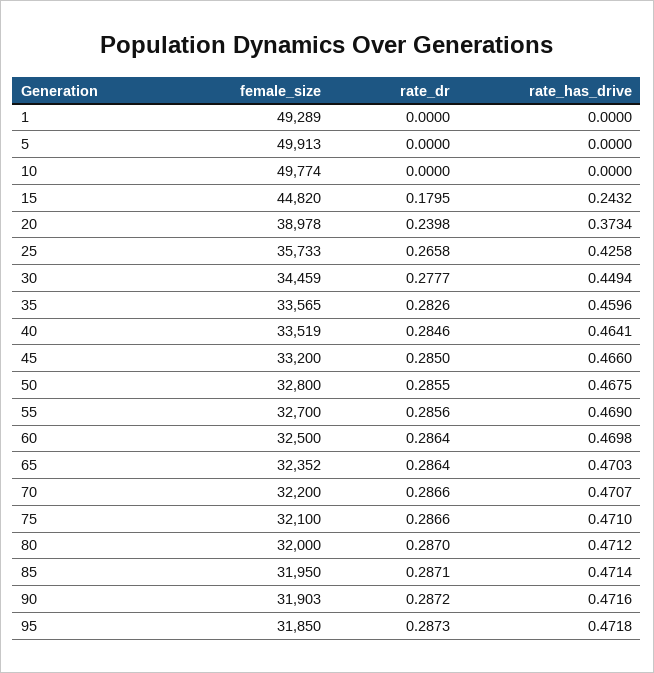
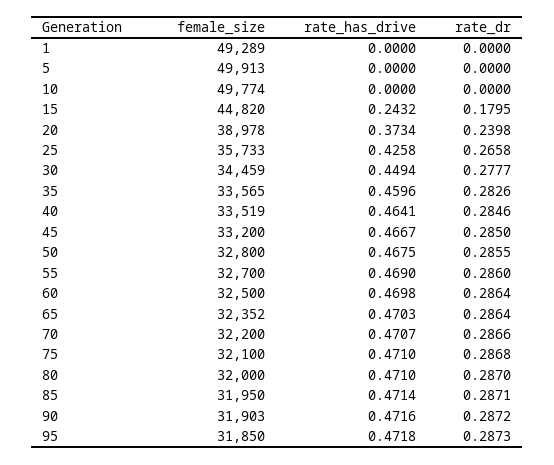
  {
    "female_size": {
      "1": 49289,
      "5": 49913,
      "10": 49774,
      "15": 44820,
      "20": 38978,
      "25": 35733,
      "30": 34459,
      "35": 33565,
      "40": 33519,
      "45": 33200,
      "50": 32800,
      "55": 32700,
      "60": 32500,
      "65": 32352,
      "70": 32200,
      "75": 32100,
      "80": 32000,
      "85": 31950,
      "90": 31903,
      "95": 31850
    },
    "rate_dr": {
      "1": 0,
      "5": 0,
      "10": 0,
      "15": 0.1795,
      "20": 0.2398,
      "25": 0.2658,
      "30": 0.2777,
      "35": 0.2826,
      "40": 0.2846,
      "45": 0.285,
      "50": 0.2855,
-     "55": 0.2856,
+     "55": 0.286,
      "60": 0.2864,
      "65": 0.2864,
      "70": 0.2866,
-     "75": 0.2866,
+     "75": 0.2868,
      "80": 0.287,
      "85": 0.2871,
      "90": 0.2872,
      "95": 0.2873
    },
    "rate_has_drive": {
      "1": 0,
      "5": 0,
      "10": 0,
      "15": 0.2432,
      "20": 0.3734,
      "25": 0.4258,
      "30": 0.4494,
      "35": 0.4596,
      "40": 0.4641,
-     "45": 0.466,
+     "45": 0.4667,
      "50": 0.4675,
      "55": 0.469,
      "60": 0.4698,
      "65": 0.4703,
      "70": 0.4707,
      "75": 0.471,
-     "80": 0.4712,
+     "80": 0.471,
      "85": 0.4714,
      "90": 0.4716,
      "95": 0.4718
    }
  }

